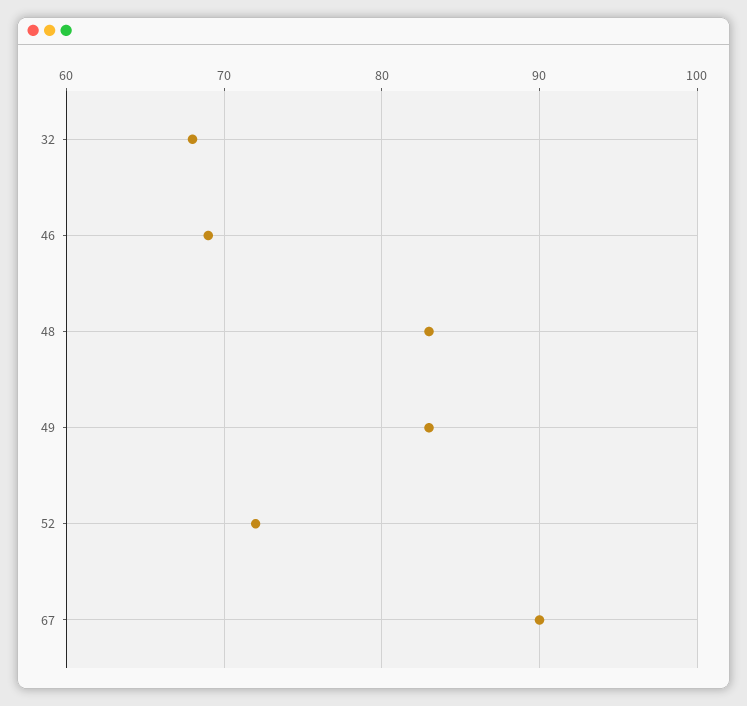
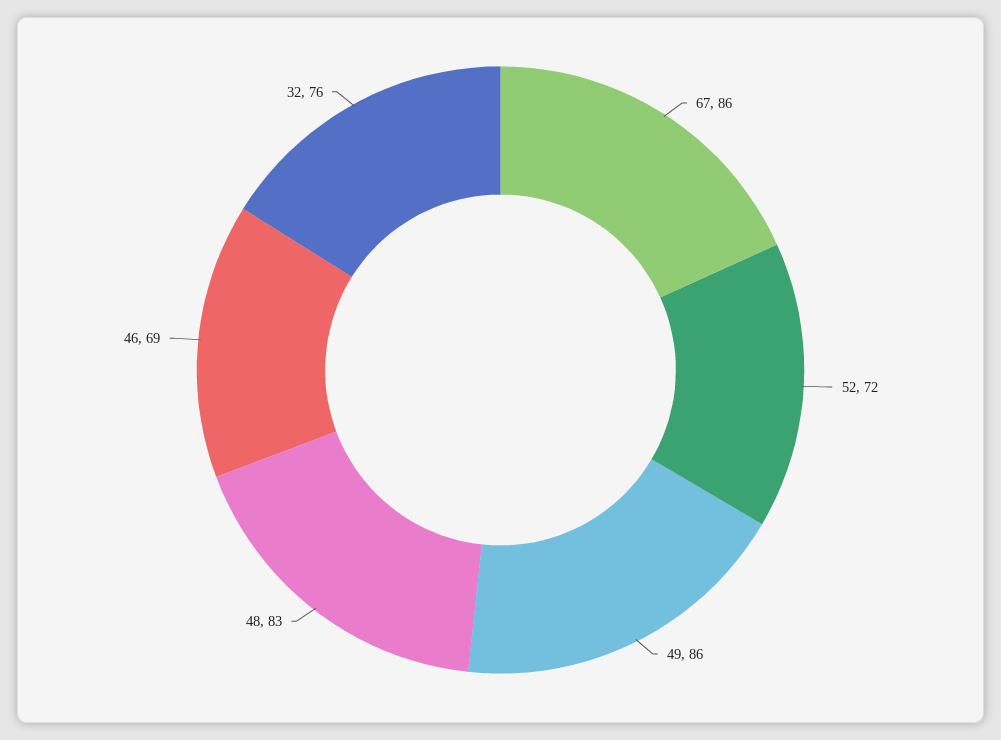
  {
-   "32": 68,
+   "32": 76,
    "46": 69,
    "48": 83,
-   "49": 83,
+   "49": 86,
    "52": 72,
-   "67": 90
+   "67": 86
  }

